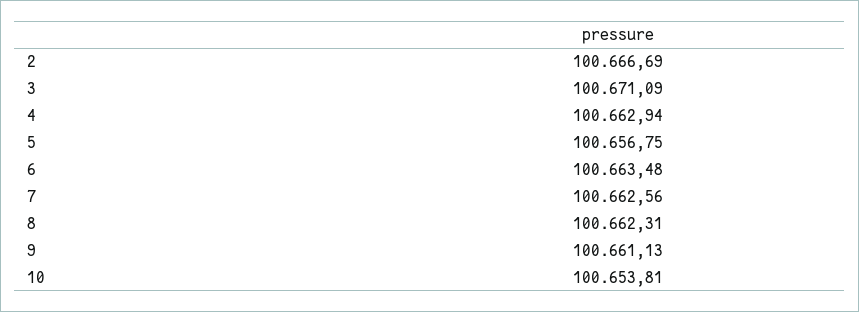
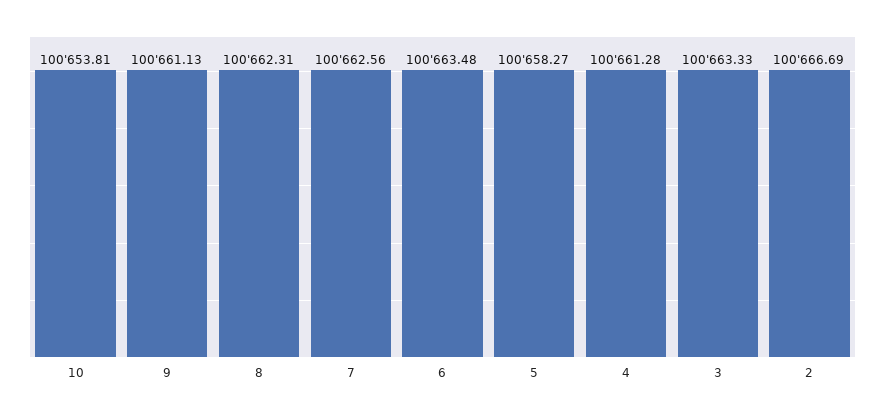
  {
    "2": 100666.69,
-   "3": 100671.09,
+   "3": 100663.33,
-   "4": 100662.94,
+   "4": 100661.28,
-   "5": 100656.75,
+   "5": 100658.27,
    "6": 100663.48,
    "7": 100662.56,
    "8": 100662.31,
    "9": 100661.13,
    "10": 100653.81
  }

